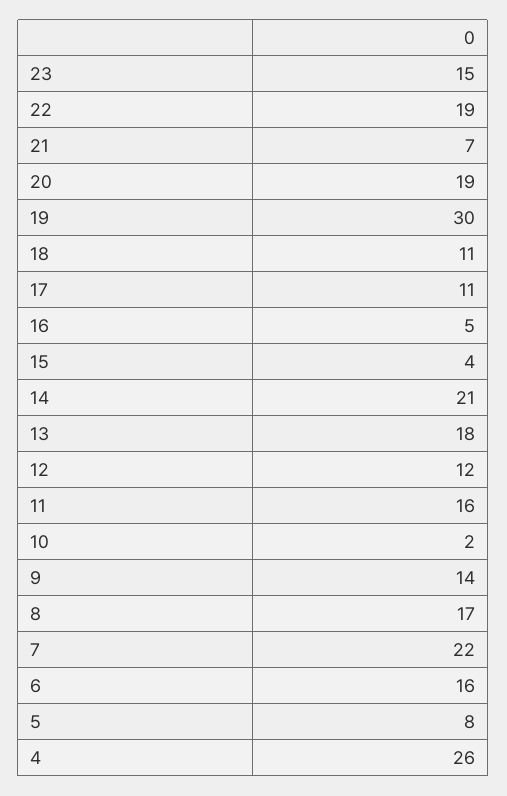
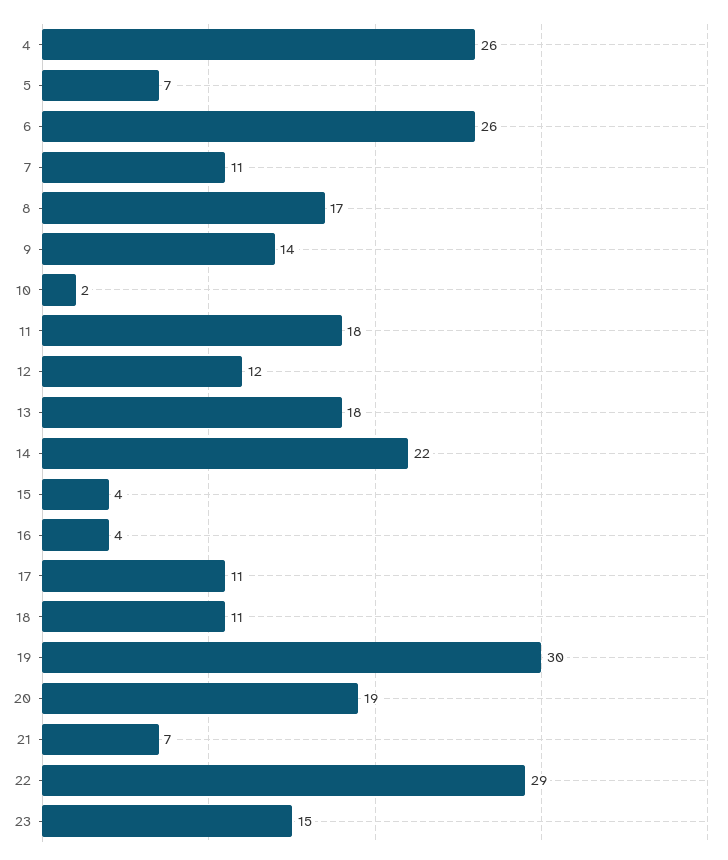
  {
    "23": 15,
-   "22": 19,
+   "22": 29,
    "21": 7,
    "20": 19,
    "19": 30,
    "18": 11,
    "17": 11,
-   "16": 5,
+   "16": 4,
    "15": 4,
-   "14": 21,
+   "14": 22,
    "13": 18,
    "12": 12,
-   "11": 16,
+   "11": 18,
    "10": 2,
    "9": 14,
    "8": 17,
-   "7": 22,
+   "7": 11,
-   "6": 16,
+   "6": 26,
-   "5": 8,
+   "5": 7,
    "4": 26
  }

